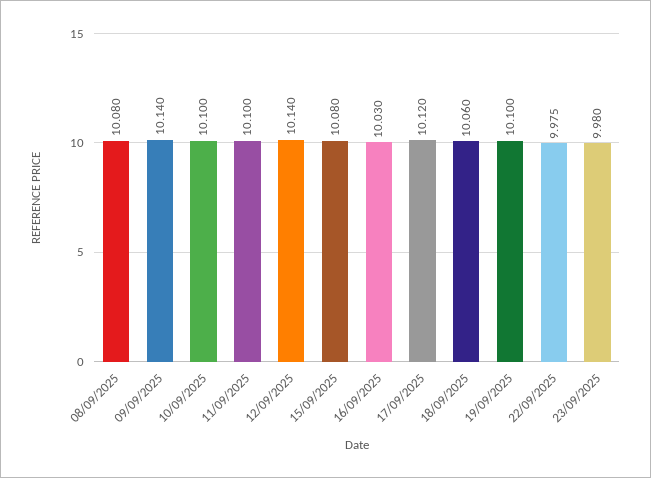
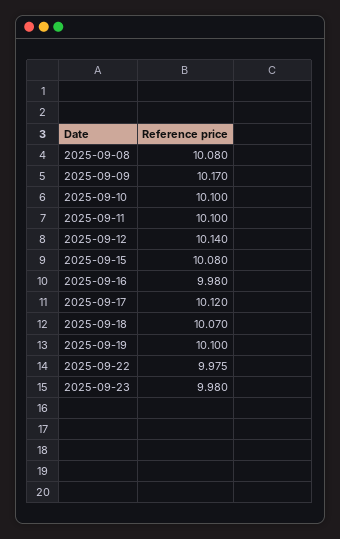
  {
    "08/09/2025": 10.08,
-   "09/09/2025": 10.14,
+   "09/09/2025": 10.17,
    "10/09/2025": 10.1,
    "11/09/2025": 10.1,
    "12/09/2025": 10.14,
    "15/09/2025": 10.08,
-   "16/09/2025": 10.03,
+   "16/09/2025": 9.98,
    "17/09/2025": 10.12,
-   "18/09/2025": 10.06,
+   "18/09/2025": 10.07,
    "19/09/2025": 10.1,
    "22/09/2025": 9.975,
    "23/09/2025": 9.98
  }

